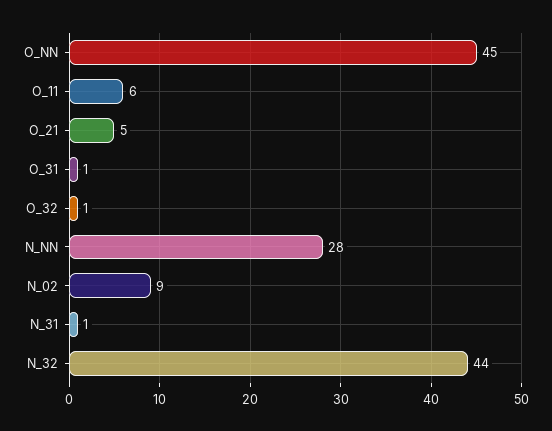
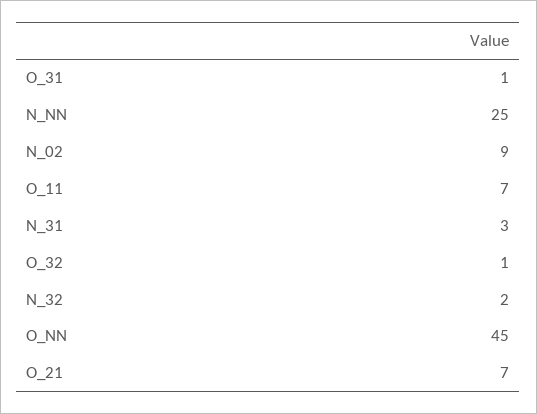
  {
    "O_NN": 45,
-   "O_11": 6,
+   "O_11": 7,
-   "O_21": 5,
+   "O_21": 7,
    "O_31": 1,
    "O_32": 1,
-   "N_NN": 28,
+   "N_NN": 25,
    "N_02": 9,
-   "N_31": 1,
+   "N_31": 3,
-   "N_32": 44
+   "N_32": 2
  }

